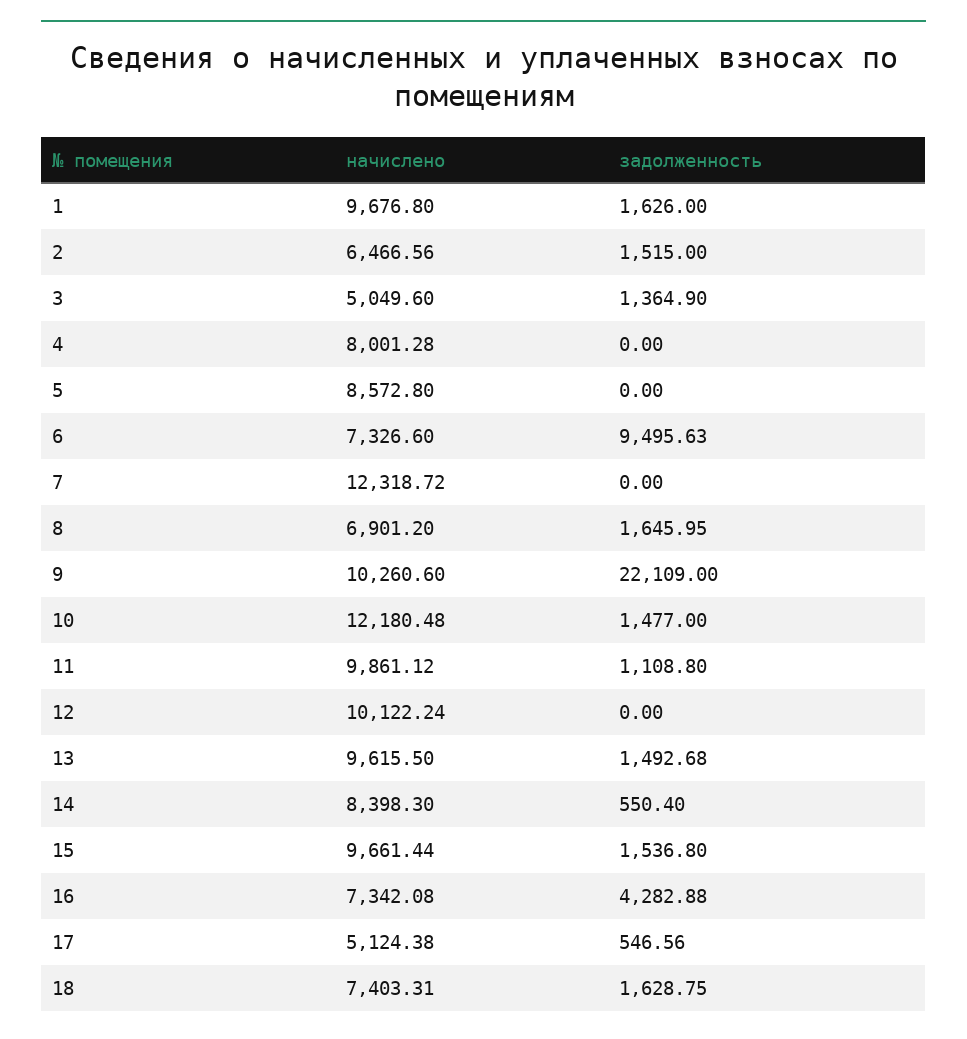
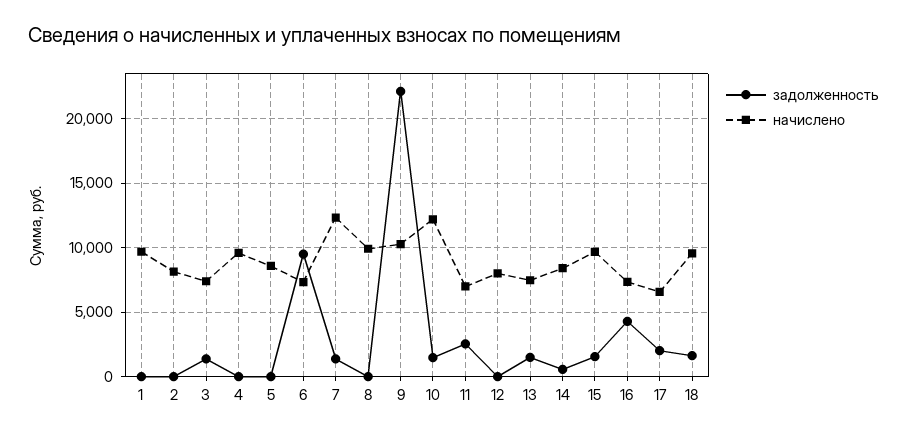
  {
    "начислено": {
      "1": 9676.8,
-     "2": 6466.56,
+     "2": 8000,
-     "3": 5049.6,
+     "3": 7500,
-     "4": 8001.28,
+     "4": 9500,
      "5": 8572.8,
      "6": 7326.6,
      "7": 12318.72,
-     "8": 6901.2,
+     "8": 10000,
      "9": 10260.6,
      "10": 12180.48,
-     "11": 9861.12,
+     "11": 7000,
-     "12": 10122.24,
+     "12": 8000,
-     "13": 9615.5,
+     "13": 7500,
      "14": 8398.3,
      "15": 9661.44,
      "16": 7342.08,
-     "17": 5124.38,
+     "17": 6500,
-     "18": 7403.31
+     "18": 9500
    },
    "задолженность": {
-     "1": 1626,
+     "1": 0,
-     "2": 1515,
+     "2": 0,
      "3": 1364.9,
      "4": 0,
      "5": 0,
      "6": 9495.63,
-     "7": 0,
+     "7": 1500,
-     "8": 1645.95,
+     "8": 0,
      "9": 22109,
      "10": 1477,
-     "11": 1108.8,
+     "11": 2500,
      "12": 0,
      "13": 1492.68,
      "14": 550.4,
      "15": 1536.8,
      "16": 4282.88,
-     "17": 546.56,
+     "17": 2000,
      "18": 1628.75
    }
  }

